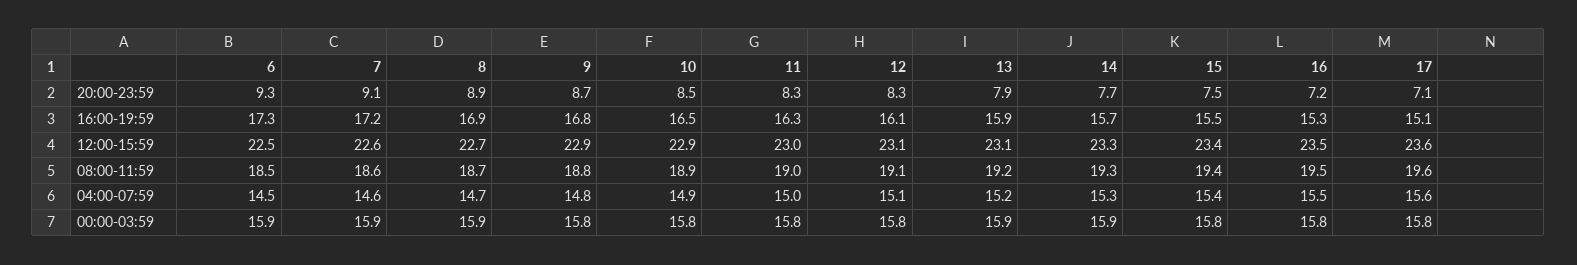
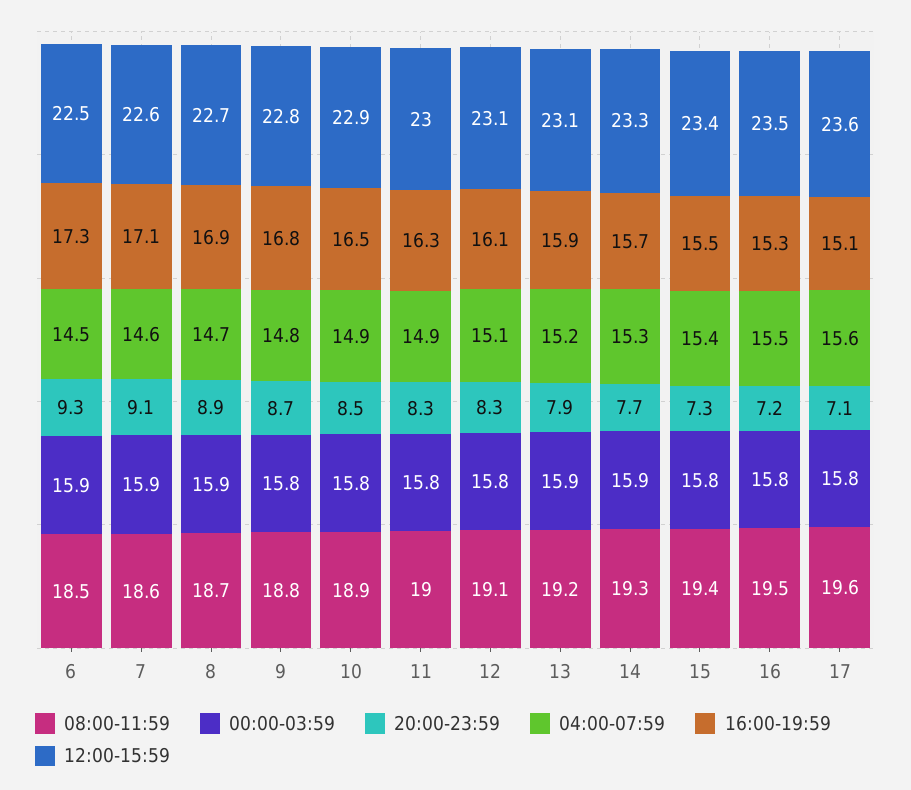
  {
    "20:00-23:59": {
      "6": 9.3,
      "7": 9.1,
      "8": 8.9,
      "9": 8.7,
      "10": 8.5,
      "11": 8.3,
      "12": 8.3,
      "13": 7.9,
      "14": 7.7,
-     "15": 7.5,
+     "15": 7.3,
      "16": 7.2,
      "17": 7.1
    },
    "16:00-19:59": {
      "6": 17.3,
-     "7": 17.2,
+     "7": 17.1,
      "8": 16.9,
      "9": 16.8,
      "10": 16.5,
      "11": 16.3,
      "12": 16.1,
      "13": 15.9,
      "14": 15.7,
      "15": 15.5,
      "16": 15.3,
      "17": 15.1
    },
    "12:00-15:59": {
      "6": 22.5,
      "7": 22.6,
      "8": 22.7,
-     "9": 22.9,
+     "9": 22.8,
      "10": 22.9,
      "11": 23,
      "12": 23.1,
      "13": 23.1,
      "14": 23.3,
      "15": 23.4,
      "16": 23.5,
      "17": 23.6
    },
    "08:00-11:59": {
      "6": 18.5,
      "7": 18.6,
      "8": 18.7,
      "9": 18.8,
      "10": 18.9,
      "11": 19,
      "12": 19.1,
      "13": 19.2,
      "14": 19.3,
      "15": 19.4,
      "16": 19.5,
      "17": 19.6
    },
    "04:00-07:59": {
      "6": 14.5,
      "7": 14.6,
      "8": 14.7,
      "9": 14.8,
      "10": 14.9,
-     "11": 15,
+     "11": 14.9,
      "12": 15.1,
      "13": 15.2,
      "14": 15.3,
      "15": 15.4,
      "16": 15.5,
      "17": 15.6
    },
    "00:00-03:59": {
      "6": 15.9,
      "7": 15.9,
      "8": 15.9,
      "9": 15.8,
      "10": 15.8,
      "11": 15.8,
      "12": 15.8,
      "13": 15.9,
      "14": 15.9,
      "15": 15.8,
      "16": 15.8,
      "17": 15.8
    }
  }

